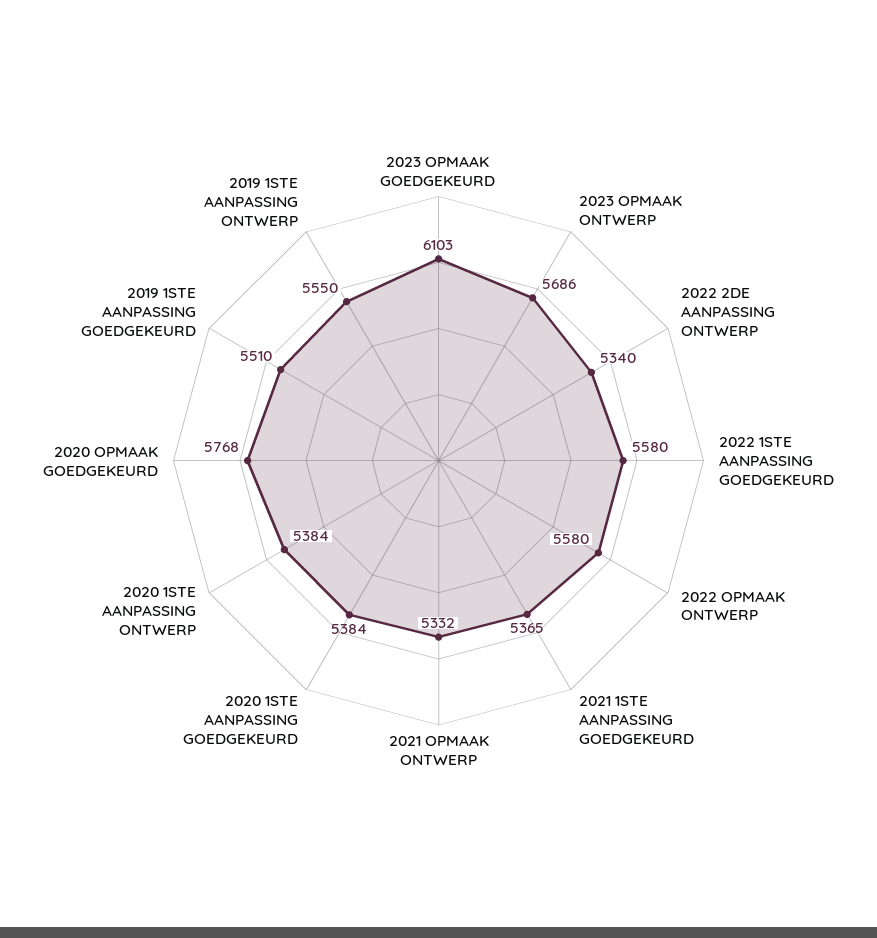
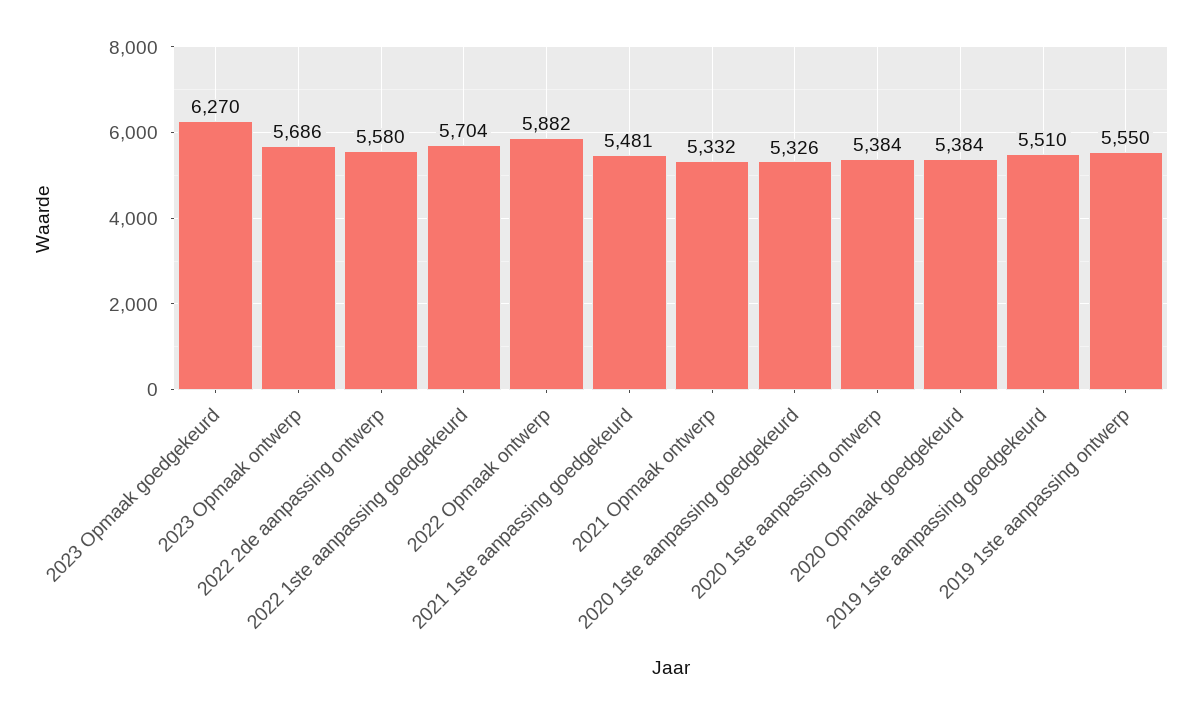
  {
-   "2023 OPMAAK GOEDGEKEURD": 6103,
+   "2023 OPMAAK GOEDGEKEURD": 6270,
    "2023 OPMAAK ONTWERP": 5686,
-   "2022 2DE AANPASSING ONTWERP": 5340,
+   "2022 2DE AANPASSING ONTWERP": 5580,
-   "2022 1STE AANPASSING GOEDGEKEURD": 5580,
+   "2022 1STE AANPASSING GOEDGEKEURD": 5704,
-   "2022 OPMAAK ONTWERP": 5580,
+   "2022 OPMAAK ONTWERP": 5882,
-   "2021 1STE AANPASSING GOEDGEKEURD": 5365,
+   "2021 1STE AANPASSING GOEDGEKEURD": 5481,
    "2021 OPMAAK ONTWERP": 5332,
-   "2020 1STE AANPASSING GOEDGEKEURD": 5384,
+   "2020 1STE AANPASSING GOEDGEKEURD": 5326,
    "2020 1STE AANPASSING ONTWERP": 5384,
-   "2020 OPMAAK GOEDGEKEURD": 5768,
+   "2020 OPMAAK GOEDGEKEURD": 5384,
    "2019 1STE AANPASSING GOEDGEKEURD": 5510,
    "2019 1STE AANPASSING ONTWERP": 5550
  }

